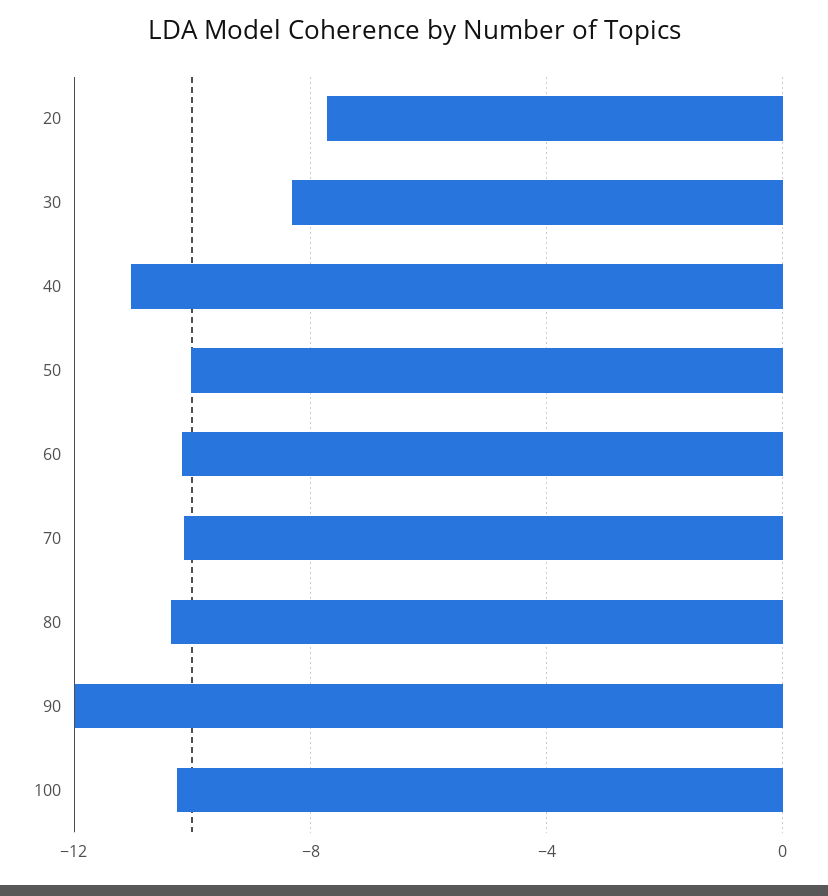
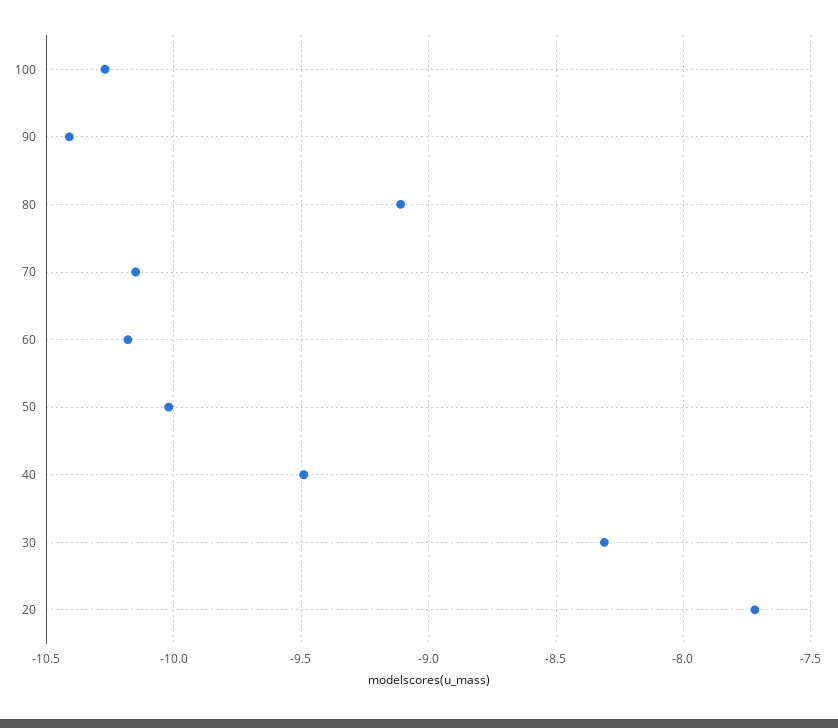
  {
    "20": -7.7,
    "30": -8.3,
-   "40": -11,
+   "40": -9.5,
    "50": -10,
    "60": -10.2,
    "70": -10.15,
-   "80": -10.5,
+   "80": -9.1,
-   "90": -12,
+   "90": -10.4,
    "100": -10.25
  }

